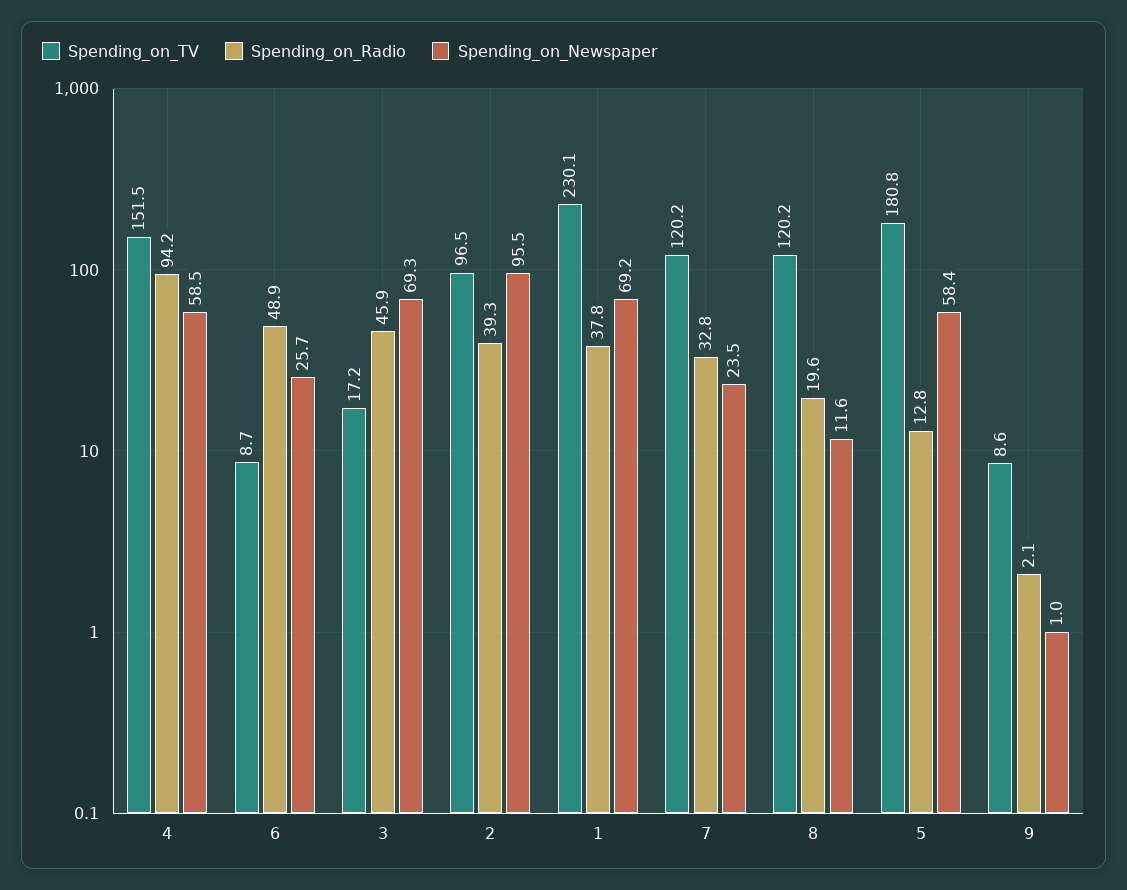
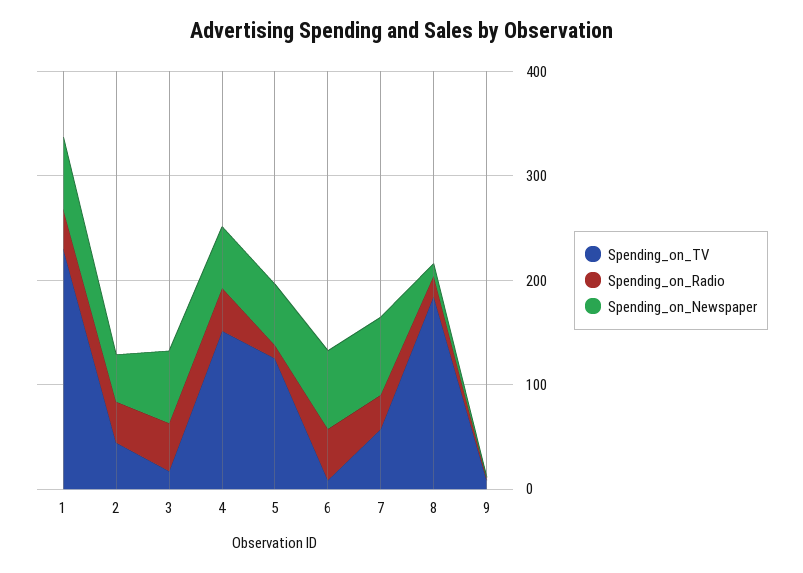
  {
    "Spending_on_TV": {
      "4": 151.5,
      "6": 8.7,
      "3": 17.2,
-     "2": 96.5,
+     "2": 40,
      "1": 230.1,
-     "7": 120.2,
+     "7": 60,
-     "8": 120.2,
+     "8": 180,
-     "5": 180.8,
+     "5": 120,
      "9": 8.6
    },
    "Spending_on_Radio": {
-     "4": 94.2,
+     "4": 40,
      "6": 48.9,
      "3": 45.9,
      "2": 39.3,
      "1": 37.8,
      "7": 32.8,
      "8": 19.6,
      "5": 12.8,
      "9": 2.1
    },
    "Spending_on_Newspaper": {
      "4": 58.5,
-     "6": 25.7,
+     "6": 80,
      "3": 69.3,
-     "2": 95.5,
+     "2": 40,
      "1": 69.2,
-     "7": 23.5,
+     "7": 80,
      "8": 11.6,
      "5": 58.4,
      "9": 1
    }
  }

